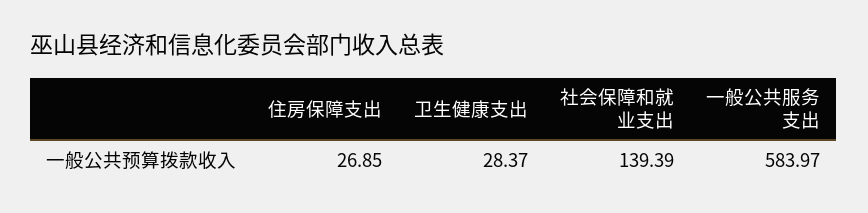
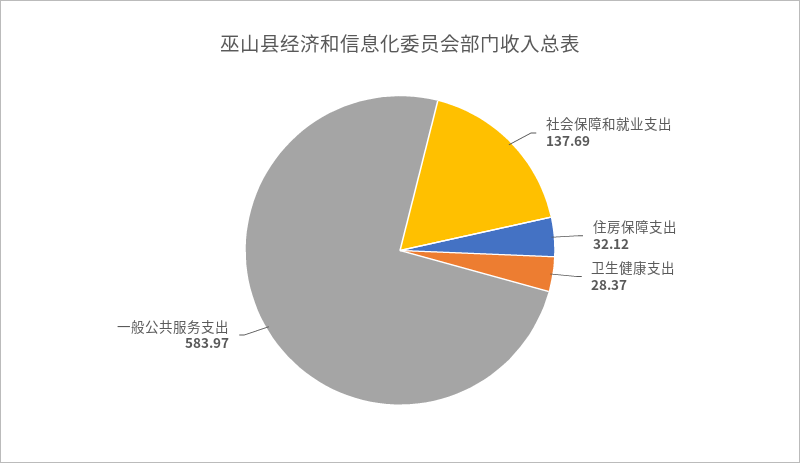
  {
-   "住房保障支出": 26.85,
+   "住房保障支出": 32.12,
    "卫生健康支出": 28.37,
-   "社会保障和就业支出": 139.39,
+   "社会保障和就业支出": 137.69,
    "一般公共服务支出": 583.97
  }

